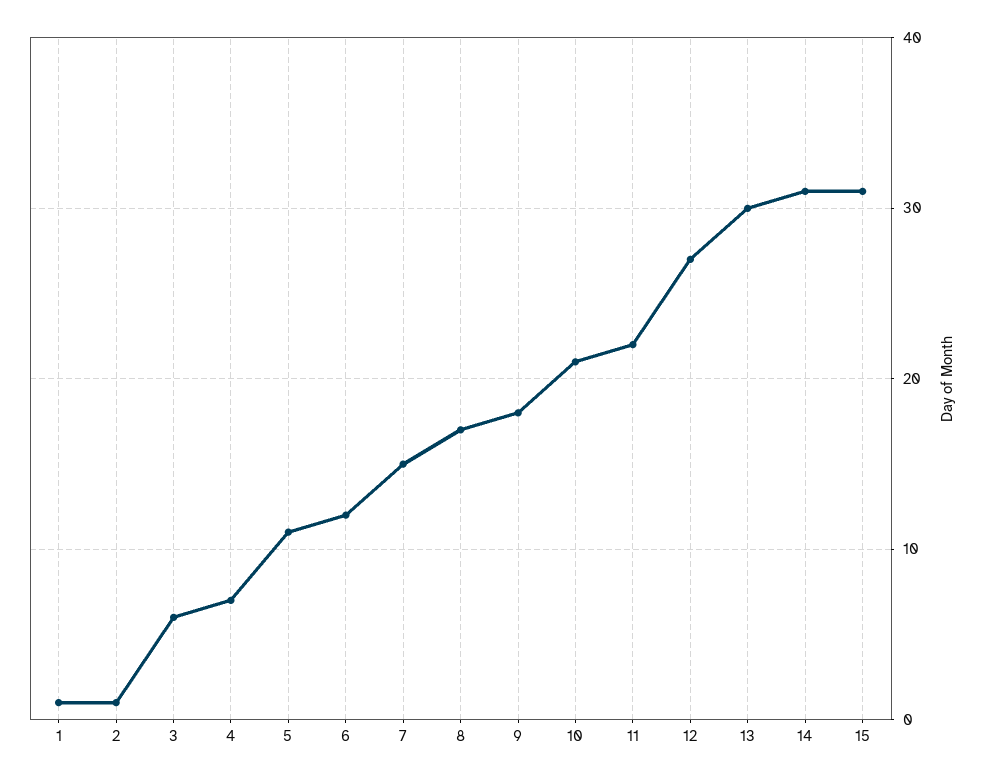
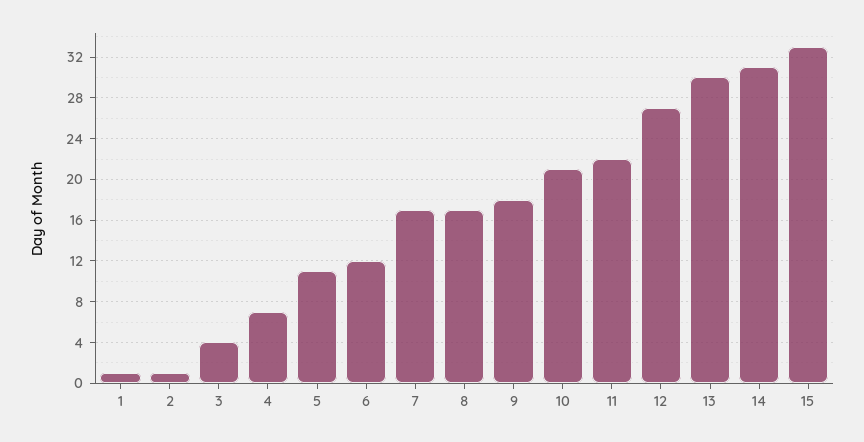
  {
    "1": 1,
    "2": 1,
-   "3": 6,
+   "3": 4,
    "4": 7,
    "5": 11,
    "6": 12,
-   "7": 15,
+   "7": 17,
    "8": 17,
    "9": 18,
    "10": 21,
    "11": 22,
    "12": 27,
    "13": 30,
    "14": 31,
-   "15": 31
+   "15": 33
  }

